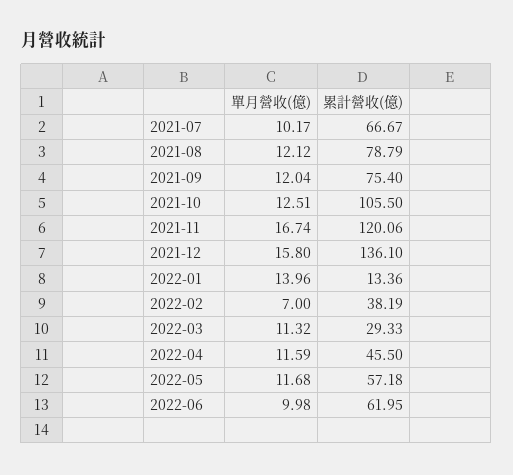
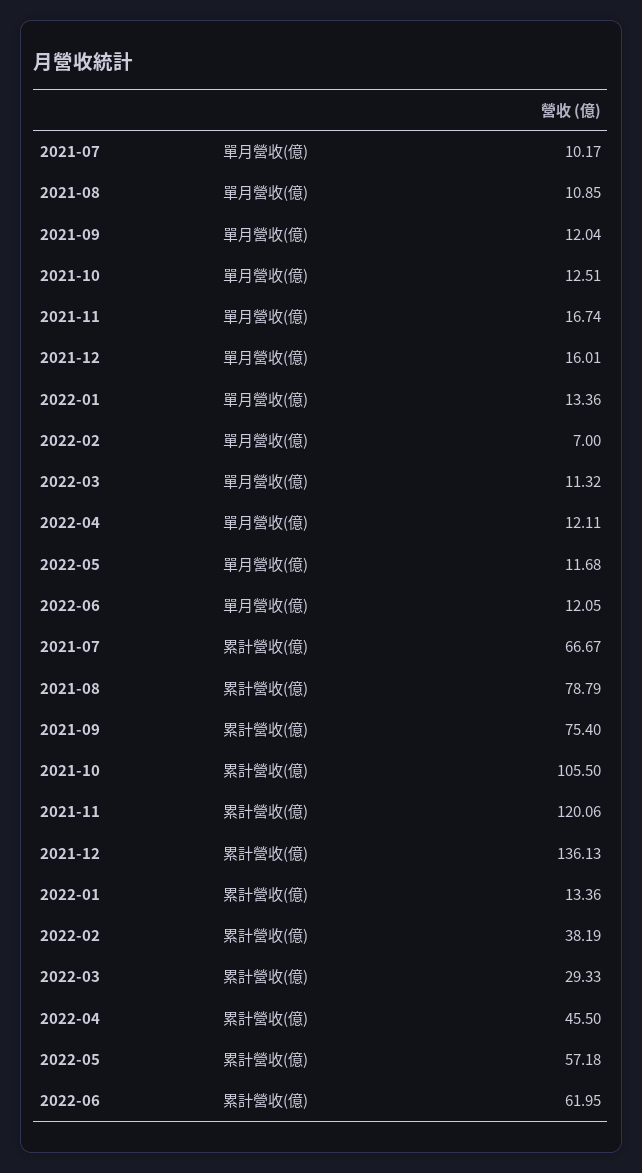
  {
    "單月營收(億)": {
      "2021-07": 10.17,
-     "2021-08": 12.12,
+     "2021-08": 10.85,
      "2021-09": 12.04,
      "2021-10": 12.51,
      "2021-11": 16.74,
-     "2021-12": 15.8,
+     "2021-12": 16.01,
-     "2022-01": 13.96,
+     "2022-01": 13.36,
      "2022-02": 7,
      "2022-03": 11.32,
-     "2022-04": 11.59,
+     "2022-04": 12.11,
      "2022-05": 11.68,
-     "2022-06": 9.98
+     "2022-06": 12.05
    },
    "累計營收(億)": {
      "2021-07": 66.67,
      "2021-08": 78.79,
      "2021-09": 75.4,
      "2021-10": 105.5,
      "2021-11": 120.06,
-     "2021-12": 136.1,
+     "2021-12": 136.13,
      "2022-01": 13.36,
      "2022-02": 38.19,
      "2022-03": 29.33,
      "2022-04": 45.5,
      "2022-05": 57.18,
      "2022-06": 61.95
    }
  }

